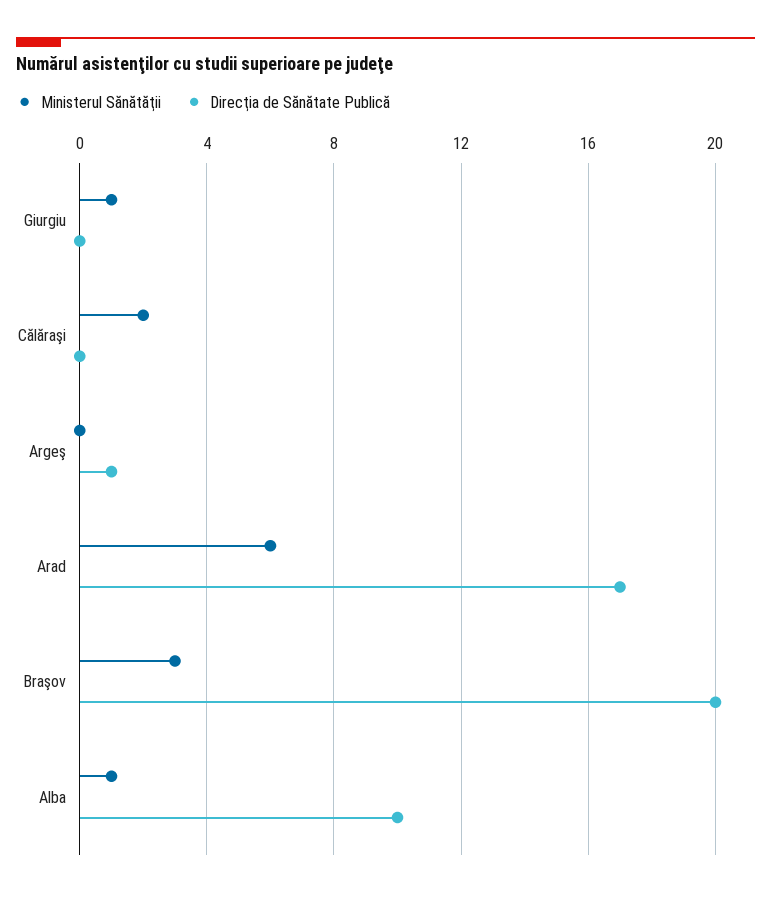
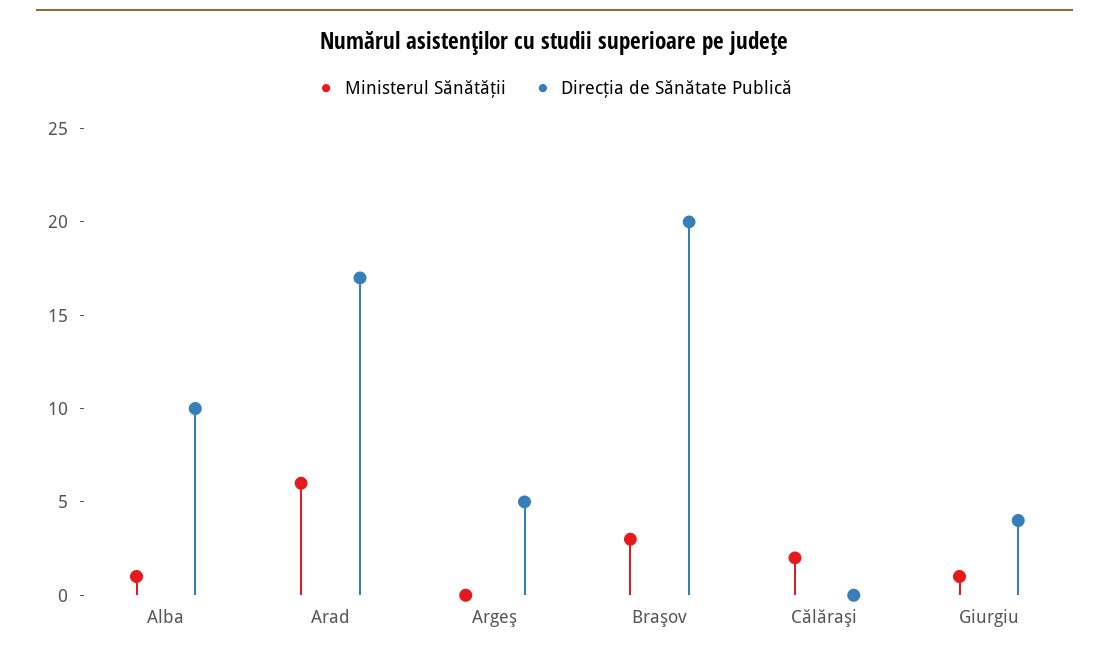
  {
    "Ministerul Sănătăţii": {
      "Giurgiu": 1,
      "Călăraşi": 2,
      "Argeş": 0,
      "Arad": 6,
      "Braşov": 3,
      "Alba": 1
    },
    "Direcţia de Sănătate Publică": {
-     "Giurgiu": 0,
+     "Giurgiu": 4,
      "Călăraşi": 0,
-     "Argeş": 1,
+     "Argeş": 5,
      "Arad": 17,
      "Braşov": 20,
      "Alba": 10
    }
  }

